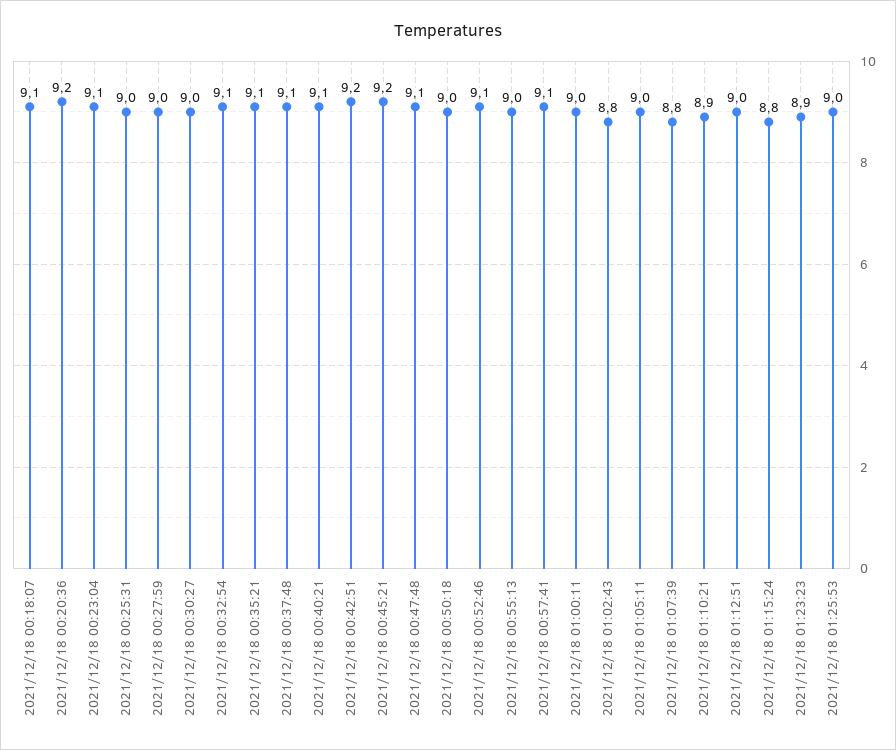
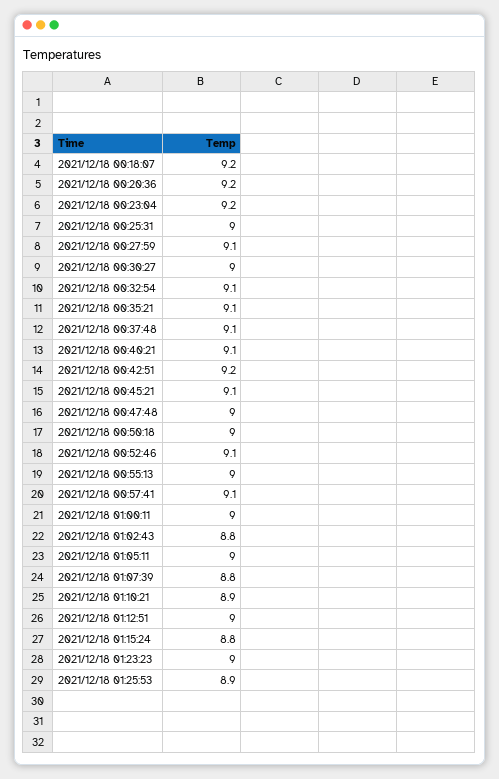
  {
-   "2021/12/18 00:18:07": 9.1,
+   "2021/12/18 00:18:07": 9.2,
    "2021/12/18 00:20:36": 9.2,
-   "2021/12/18 00:23:04": 9.1,
+   "2021/12/18 00:23:04": 9.2,
    "2021/12/18 00:25:31": 9,
-   "2021/12/18 00:27:59": 9,
+   "2021/12/18 00:27:59": 9.1,
    "2021/12/18 00:30:27": 9,
    "2021/12/18 00:32:54": 9.1,
    "2021/12/18 00:35:21": 9.1,
    "2021/12/18 00:37:48": 9.1,
    "2021/12/18 00:40:21": 9.1,
    "2021/12/18 00:42:51": 9.2,
-   "2021/12/18 00:45:21": 9.2,
+   "2021/12/18 00:45:21": 9.1,
-   "2021/12/18 00:47:48": 9.1,
+   "2021/12/18 00:47:48": 9,
    "2021/12/18 00:50:18": 9,
    "2021/12/18 00:52:46": 9.1,
    "2021/12/18 00:55:13": 9,
    "2021/12/18 00:57:41": 9.1,
    "2021/12/18 01:00:11": 9,
    "2021/12/18 01:02:43": 8.8,
    "2021/12/18 01:05:11": 9,
    "2021/12/18 01:07:39": 8.8,
    "2021/12/18 01:10:21": 8.9,
    "2021/12/18 01:12:51": 9,
    "2021/12/18 01:15:24": 8.8,
-   "2021/12/18 01:23:23": 8.9,
+   "2021/12/18 01:23:23": 9,
-   "2021/12/18 01:25:53": 9
+   "2021/12/18 01:25:53": 8.9
  }

